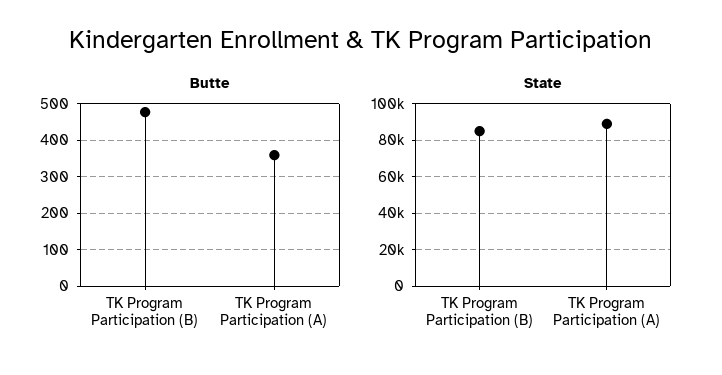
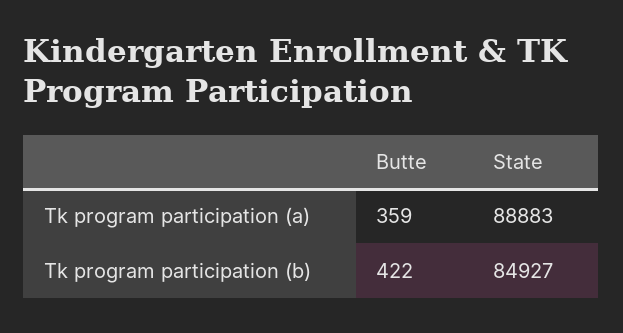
  {
    "Butte": {
-     "TK Program Participation (B)": 480,
+     "TK Program Participation (B)": 422,
      "TK Program Participation (A)": 359
    },
    "State": {
      "TK Program Participation (B)": 84927,
      "TK Program Participation (A)": 88883
    }
  }

